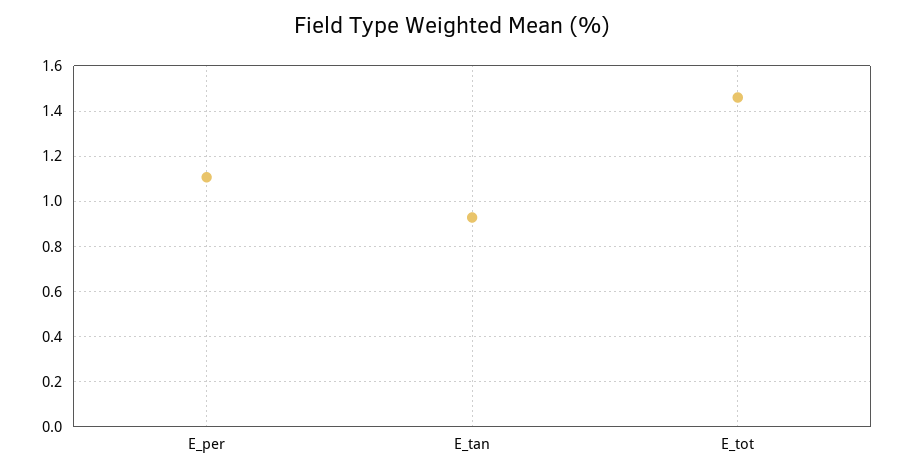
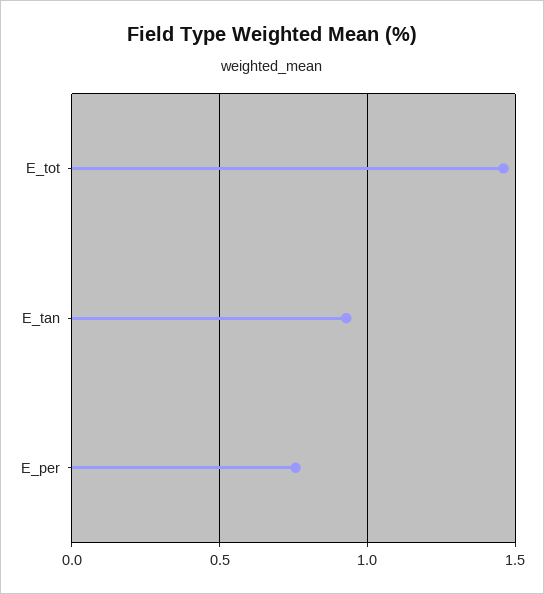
  {
-   "E_per": 1.1,
+   "E_per": 0.75,
    "E_tan": 0.95,
    "E_tot": 1.45
  }

